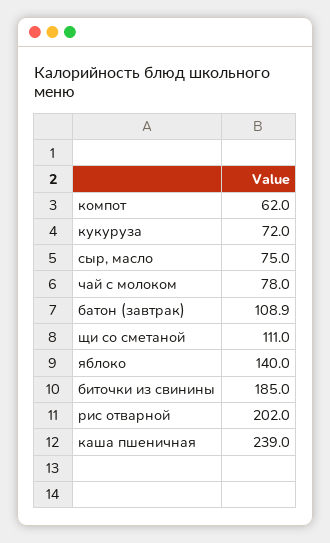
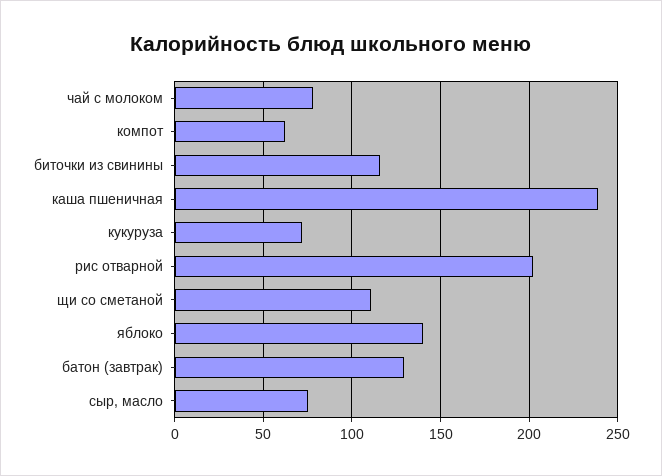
  {
    "компот": 62,
    "кукуруза": 72,
    "сыр, масло": 75,
    "чай с молоком": 78,
-   "батон (завтрак)": 108.9,
+   "батон (завтрак)": 130,
    "щи со сметаной": 111,
    "яблоко": 140,
-   "биточки из свинины": 185,
+   "биточки из свинины": 115,
    "рис отварной": 202,
    "каша пшеничная": 239
  }

